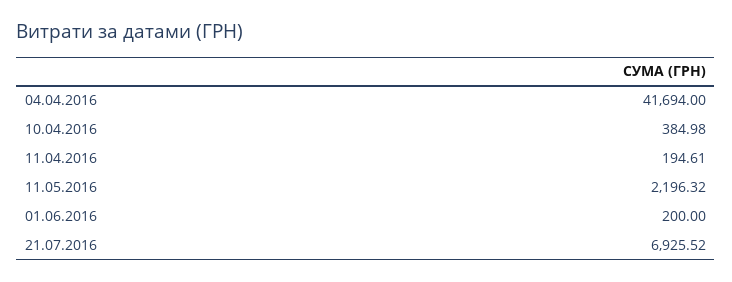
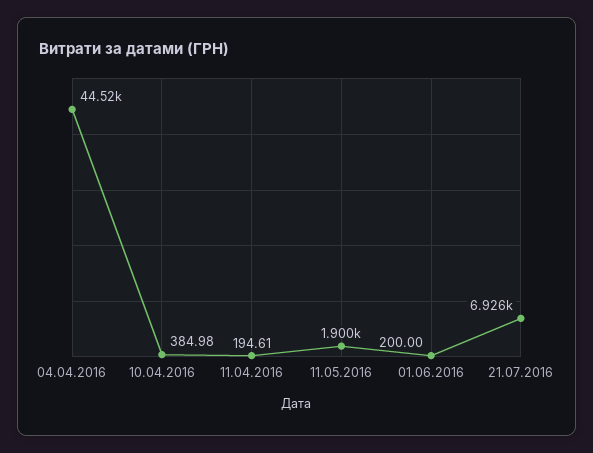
  {
-   "04.04.2016": 41694,
+   "04.04.2016": 44520,
    "10.04.2016": 384.98,
    "11.04.2016": 194.61,
-   "11.05.2016": 2196.32,
+   "11.05.2016": 1900,
    "01.06.2016": 200,
    "21.07.2016": 6925.52
  }

